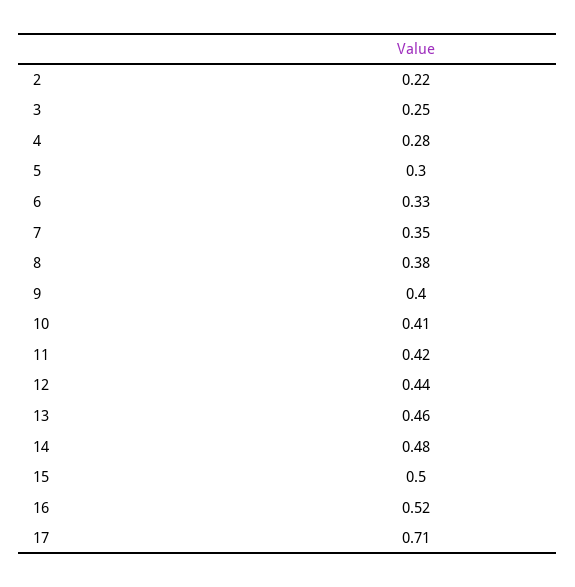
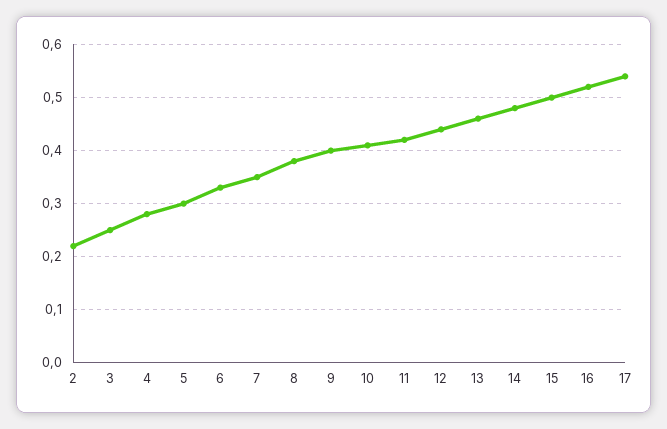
  {
    "2": 0.22,
    "3": 0.25,
    "4": 0.28,
    "5": 0.3,
    "6": 0.33,
    "7": 0.35,
    "8": 0.38,
    "9": 0.4,
    "10": 0.41,
    "11": 0.42,
    "12": 0.44,
    "13": 0.46,
    "14": 0.48,
    "15": 0.5,
    "16": 0.52,
-   "17": 0.71
+   "17": 0.55
  }

